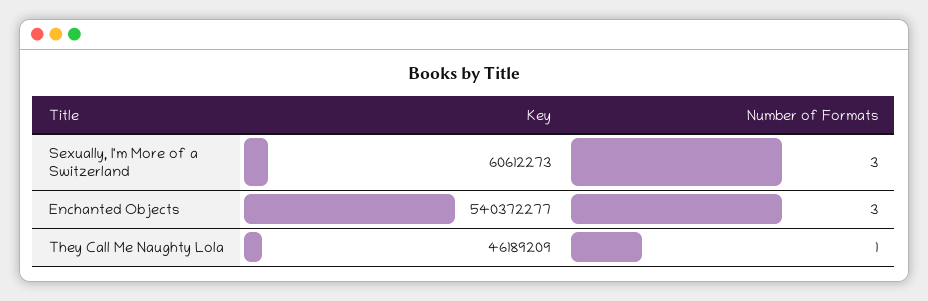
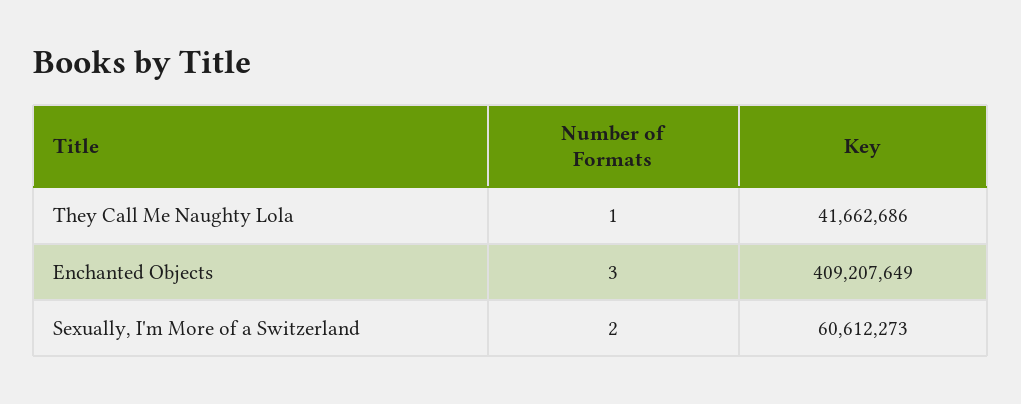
  {
    "Key": {
      "Sexually, I'm More of a Switzerland": 60612273,
-     "Enchanted Objects": 540372277,
+     "Enchanted Objects": 409207649,
-     "They Call Me Naughty Lola": 46189209
+     "They Call Me Naughty Lola": 41662686
    },
    "Number of Formats": {
-     "Sexually, I'm More of a Switzerland": 3,
+     "Sexually, I'm More of a Switzerland": 2,
      "Enchanted Objects": 3,
      "They Call Me Naughty Lola": 1
    }
  }

